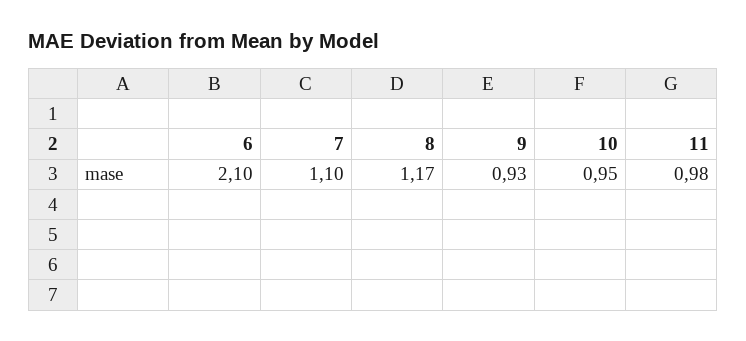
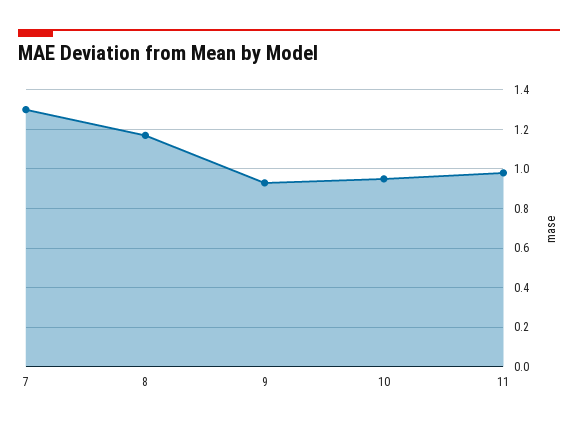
  {
-   "6": 2.1,
-   "7": 1.1,
+   "7": 1.3,
    "8": 1.17,
    "9": 0.93,
    "10": 0.95,
    "11": 0.98
  }

